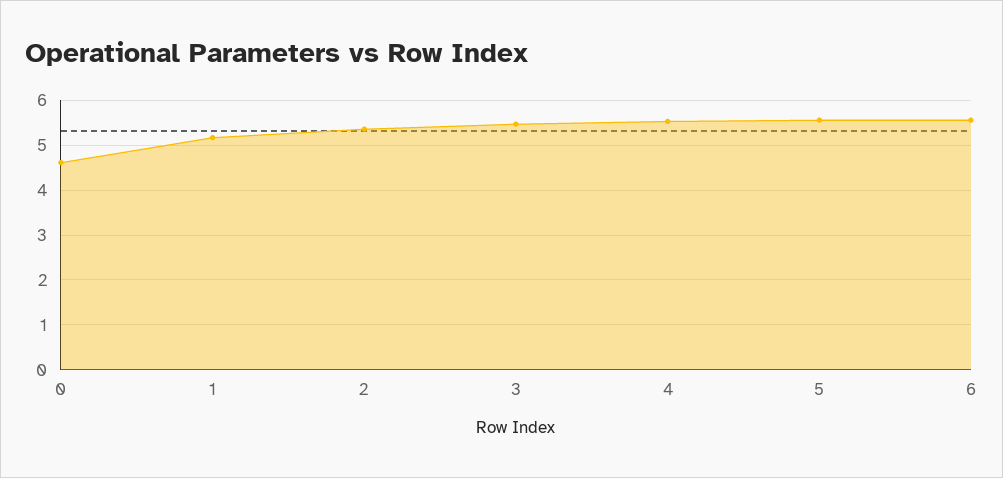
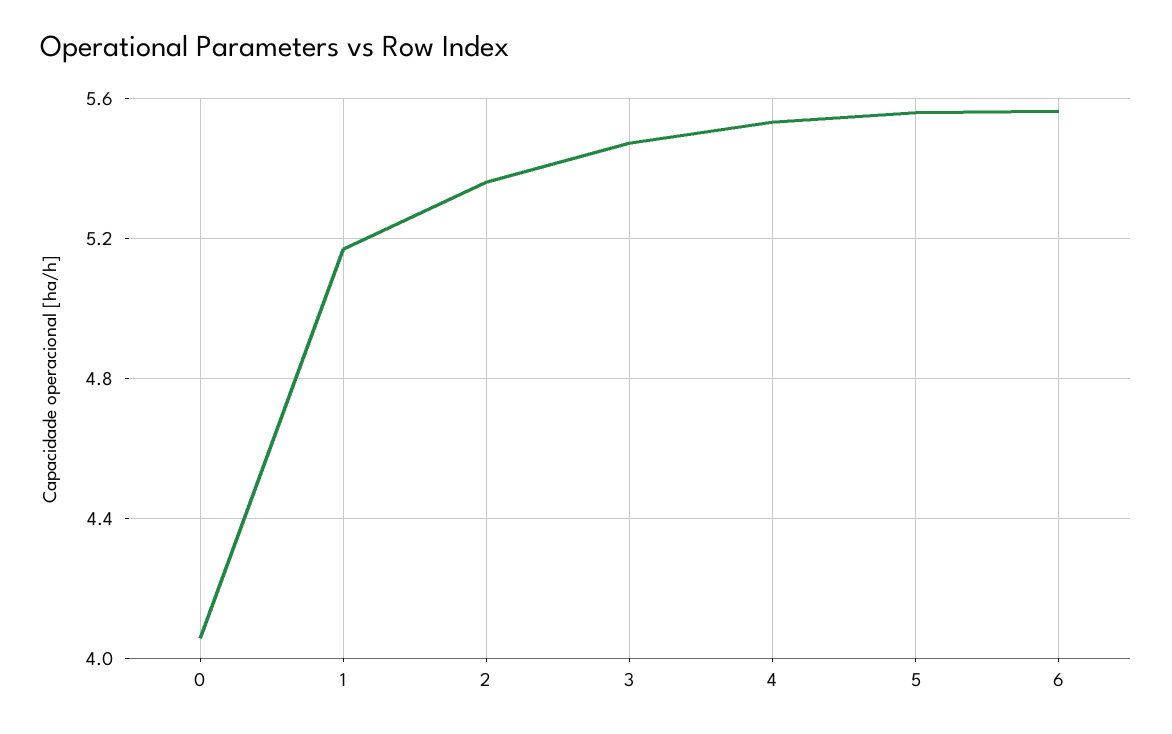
  {
-   "0": 4.6,
+   "0": 4.05,
    "1": 5.15,
    "2": 5.35,
    "3": 5.45,
    "4": 5.55,
    "5": 5.55,
    "6": 5.55
  }

